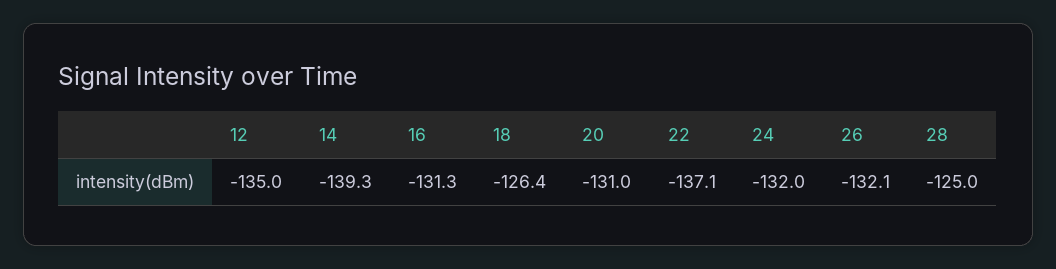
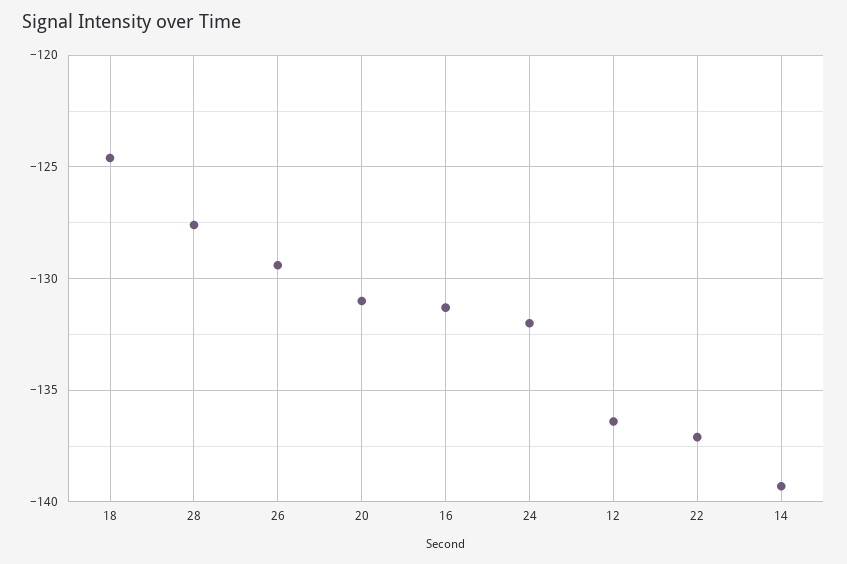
  {
-   "12": -135,
+   "12": -136.5,
    "14": -139.3,
    "16": -131.3,
-   "18": -126.4,
+   "18": -124.5,
    "20": -131,
    "22": -137.1,
    "24": -132,
-   "26": -132.1,
+   "26": -129.5,
-   "28": -125
+   "28": -127.5
  }

